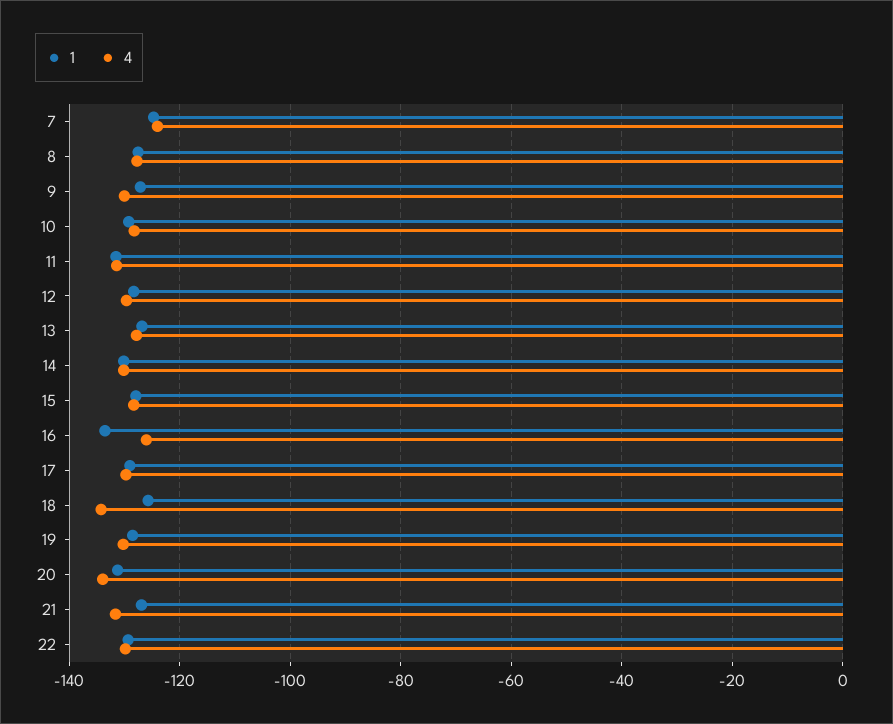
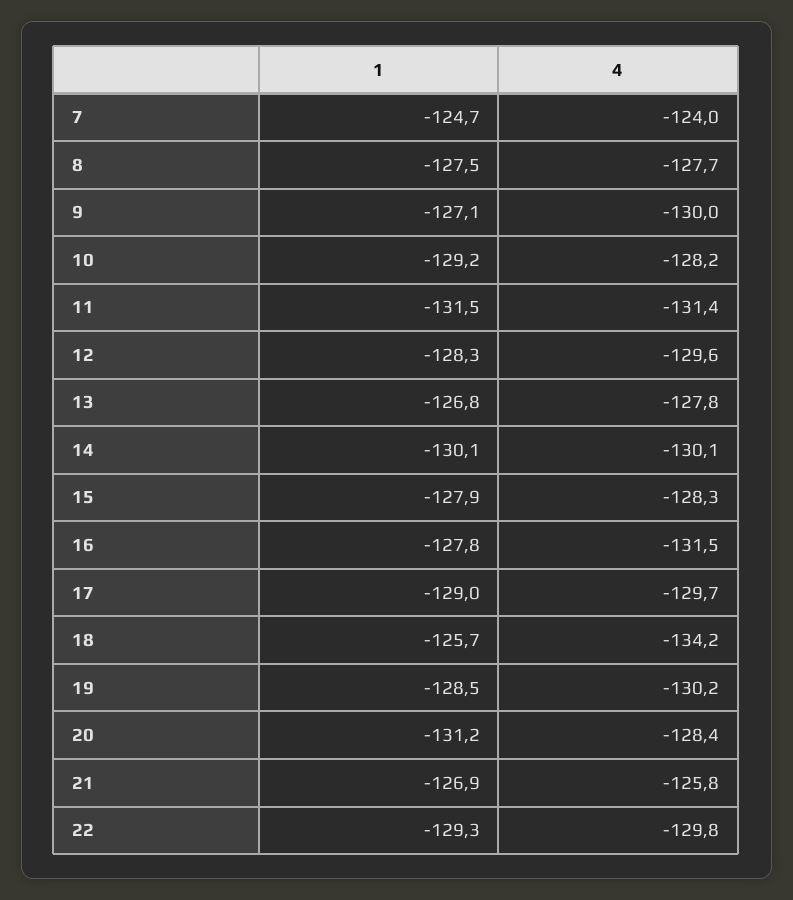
  {
    "1": {
      "7": -124.7,
      "8": -127.5,
      "9": -127.1,
      "10": -129.2,
      "11": -131.5,
      "12": -128.3,
      "13": -126.8,
      "14": -130.1,
      "15": -127.9,
-     "16": -134,
+     "16": -127.8,
      "17": -129,
      "18": -125.7,
      "19": -128.5,
      "20": -131.2,
      "21": -126.9,
      "22": -129.3
    },
    "4": {
      "7": -124,
      "8": -127.7,
      "9": -130,
      "10": -128.2,
      "11": -131.4,
      "12": -129.6,
      "13": -127.8,
      "14": -130.1,
      "15": -128.3,
-     "16": -126,
+     "16": -131.5,
      "17": -129.7,
      "18": -134.2,
      "19": -130.2,
-     "20": -134,
+     "20": -128.4,
-     "21": -132,
+     "21": -125.8,
      "22": -129.8
    }
  }

